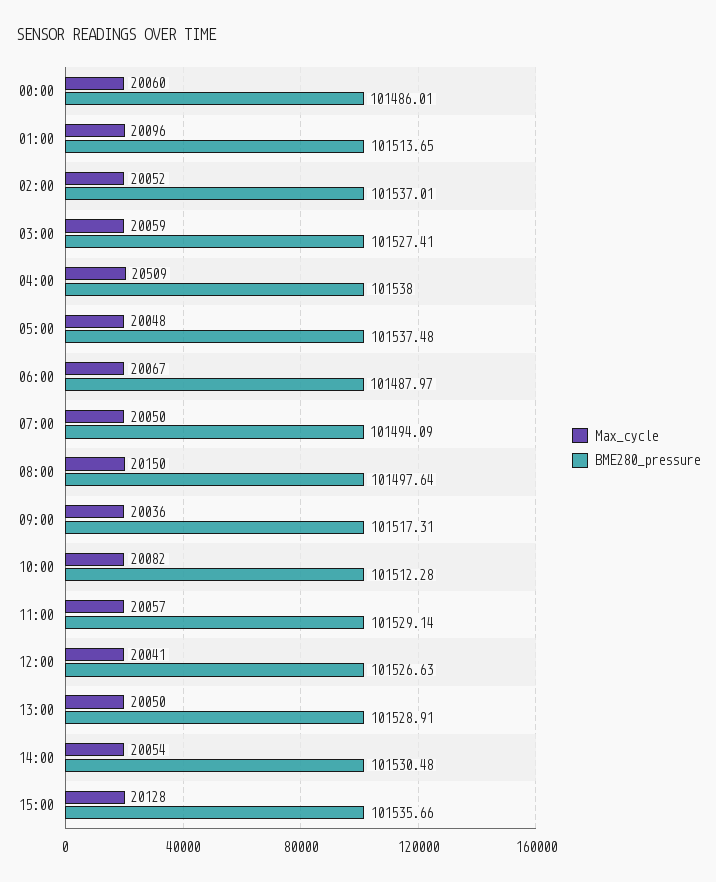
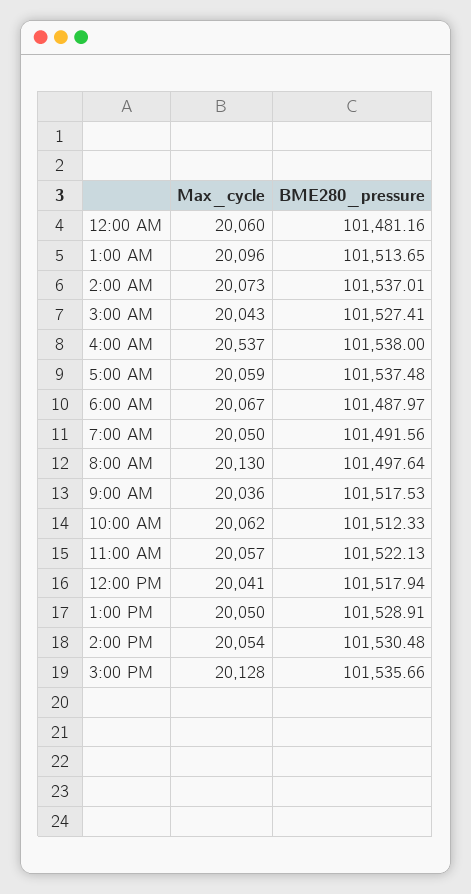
  {
    "Max_cycle": {
      "00:00": 20060,
      "01:00": 20096,
-     "02:00": 20052,
+     "02:00": 20073,
-     "03:00": 20059,
+     "03:00": 20043,
-     "04:00": 20509,
+     "04:00": 20537,
-     "05:00": 20048,
+     "05:00": 20059,
      "06:00": 20067,
      "07:00": 20050,
-     "08:00": 20150,
+     "08:00": 20130,
      "09:00": 20036,
-     "10:00": 20082,
+     "10:00": 20062,
      "11:00": 20057,
      "12:00": 20041,
      "13:00": 20050,
      "14:00": 20054,
      "15:00": 20128
    },
    "BME280_pressure": {
-     "00:00": 101486.01,
+     "00:00": 101481.16,
      "01:00": 101513.65,
      "02:00": 101537.01,
      "03:00": 101527.41,
      "04:00": 101538,
      "05:00": 101537.48,
      "06:00": 101487.97,
-     "07:00": 101494.09,
+     "07:00": 101491.56,
      "08:00": 101497.64,
-     "09:00": 101517.31,
+     "09:00": 101517.53,
-     "10:00": 101512.28,
+     "10:00": 101512.33,
-     "11:00": 101529.14,
+     "11:00": 101522.13,
-     "12:00": 101526.63,
+     "12:00": 101517.94,
      "13:00": 101528.91,
      "14:00": 101530.48,
      "15:00": 101535.66
    }
  }

